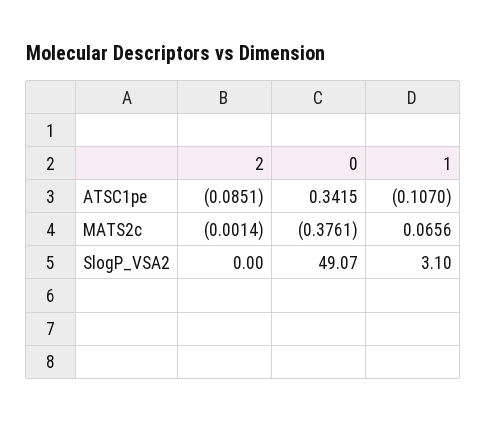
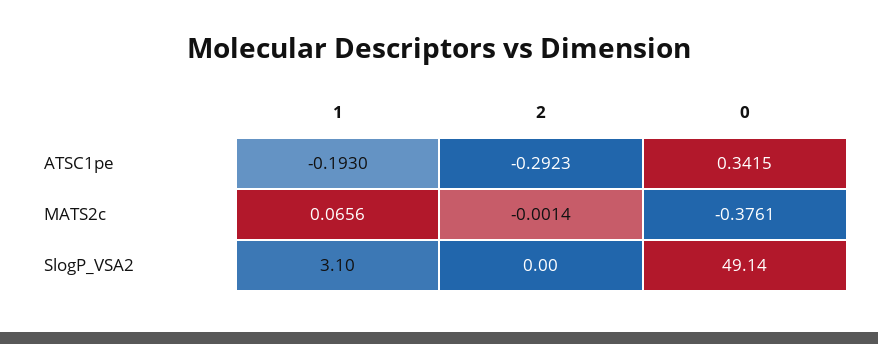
  {
    "2": {
-     "ATSC1pe": -0.0851,
+     "ATSC1pe": -0.2923,
      "MATS2c": -0.0014,
      "SlogP_VSA2": 0
    },
    "0": {
      "ATSC1pe": 0.3415,
      "MATS2c": -0.3761,
-     "SlogP_VSA2": 49.07
+     "SlogP_VSA2": 49.14
    },
    "1": {
-     "ATSC1pe": -0.107,
+     "ATSC1pe": -0.193,
      "MATS2c": 0.0656,
      "SlogP_VSA2": 3.1
    }
  }

